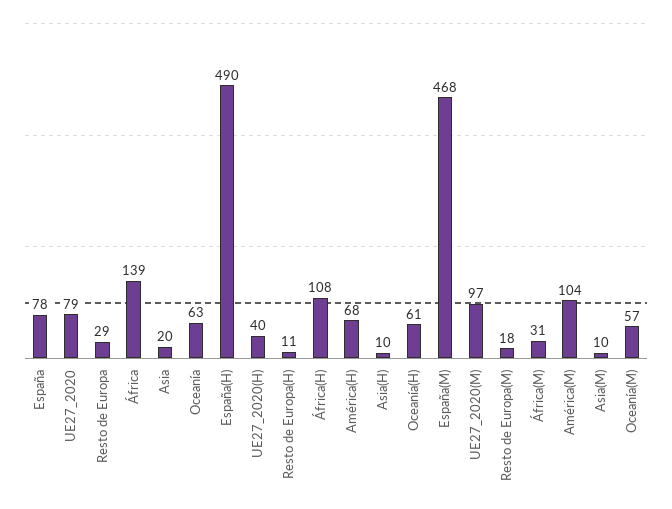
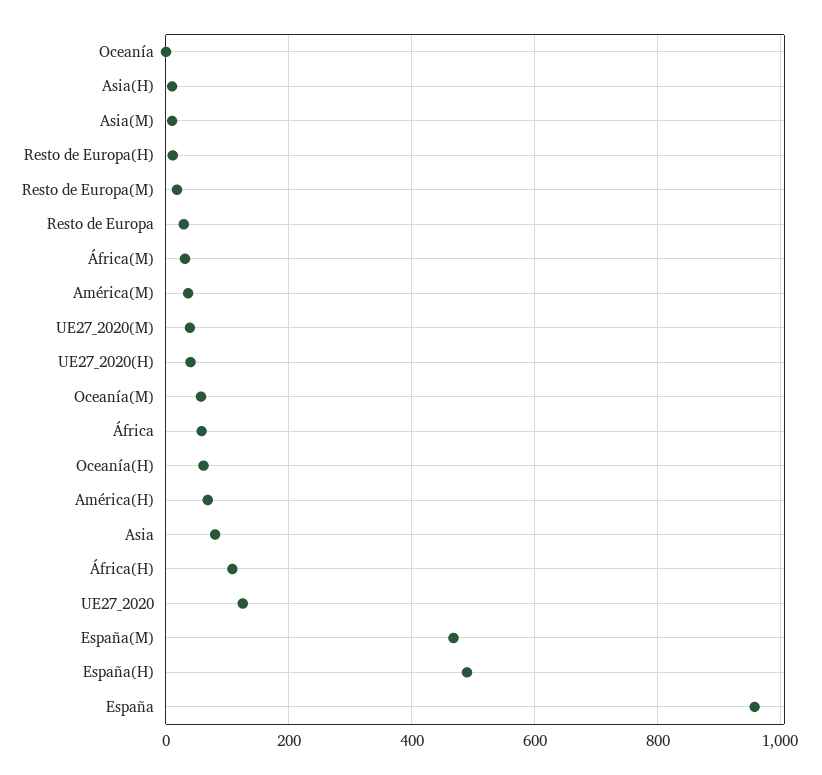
  {
-   "España": 78,
+   "España": 960,
-   "UE27_2020": 79,
+   "UE27_2020": 120,
    "Resto de Europa": 29,
-   "África": 139,
+   "África": 60,
-   "Asia": 20,
+   "Asia": 80,
-   "Oceanía": 63,
+   "Oceanía": 0,
    "España(H)": 490,
    "UE27_2020(H)": 40,
    "Resto de Europa(H)": 11,
    "África(H)": 108,
    "América(H)": 68,
    "Asia(H)": 10,
    "Oceanía(H)": 61,
    "España(M)": 468,
-   "UE27_2020(M)": 97,
+   "UE27_2020(M)": 40,
    "Resto de Europa(M)": 18,
    "África(M)": 31,
-   "América(M)": 104,
+   "América(M)": 40,
    "Asia(M)": 10,
    "Oceanía(M)": 57
  }

